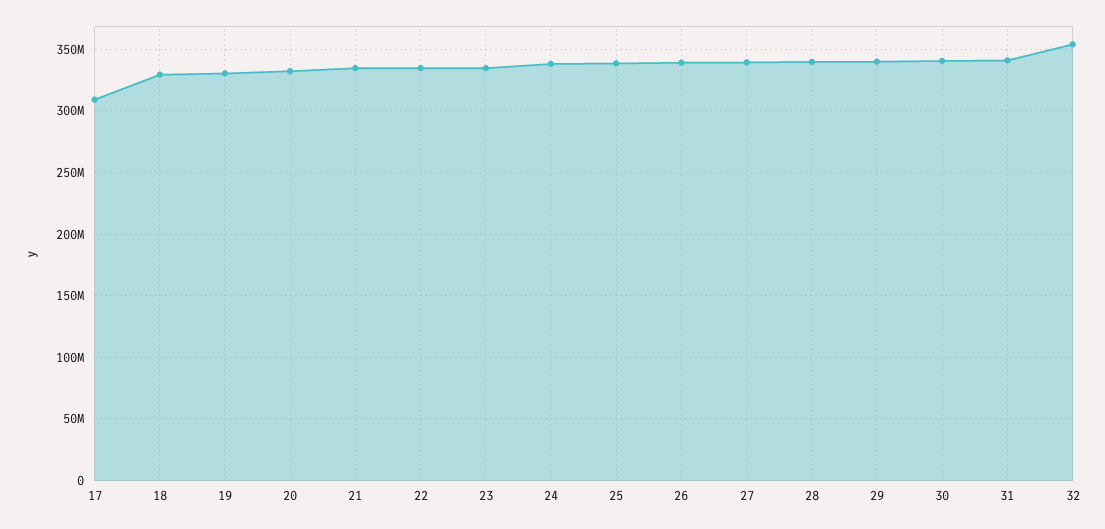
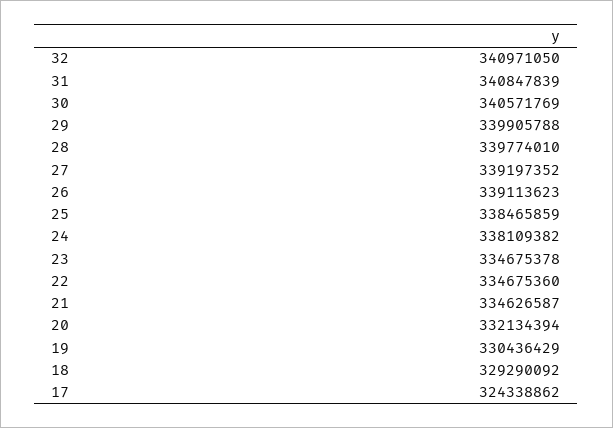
  {
-   "17": 310000000,
+   "17": 324338862,
    "18": 329290092,
    "19": 330436429,
    "20": 332134394,
    "21": 334626587,
    "22": 334675360,
    "23": 334675378,
    "24": 338109382,
    "25": 338465859,
    "26": 339113623,
    "27": 339197352,
    "28": 339774010,
    "29": 339905788,
    "30": 340571769,
    "31": 340847839,
-   "32": 355000000
+   "32": 340971050
  }

